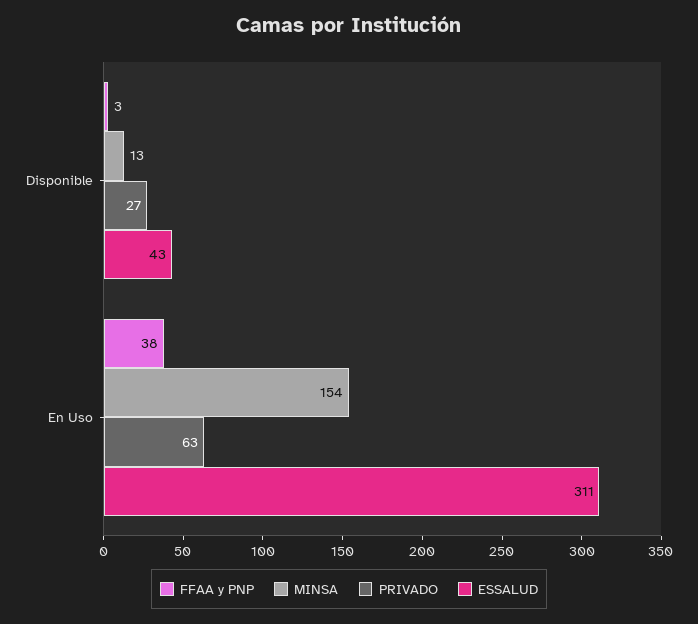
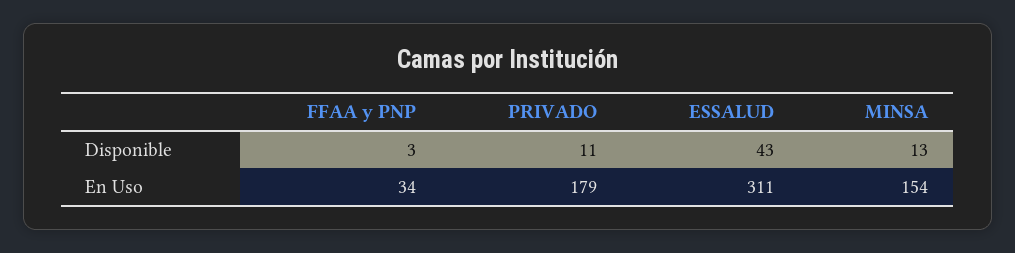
  {
    "FFAA y PNP": {
      "Disponible": 3,
-     "En Uso": 38
+     "En Uso": 34
    },
    "MINSA": {
      "Disponible": 13,
      "En Uso": 154
    },
    "PRIVADO": {
-     "Disponible": 27,
+     "Disponible": 11,
-     "En Uso": 63
+     "En Uso": 179
    },
    "ESSALUD": {
      "Disponible": 43,
      "En Uso": 311
    }
  }

